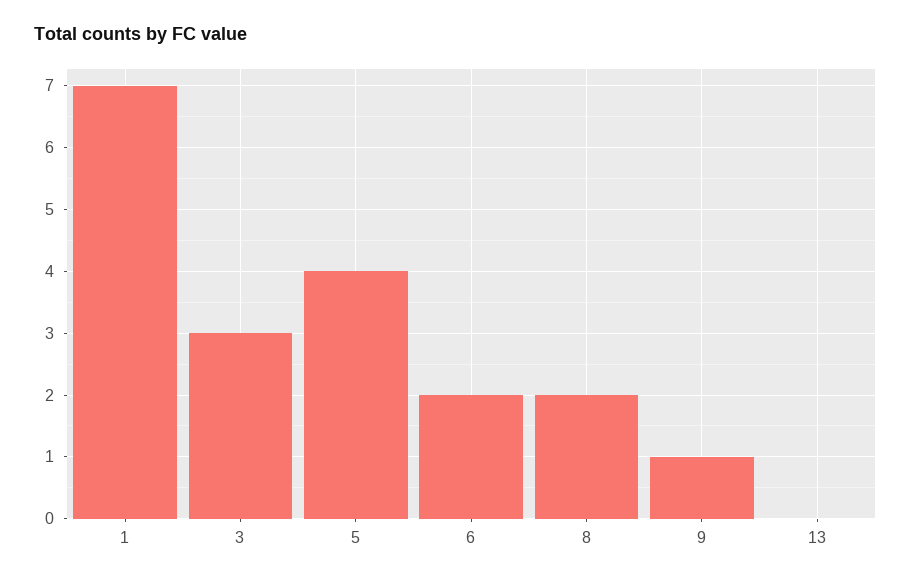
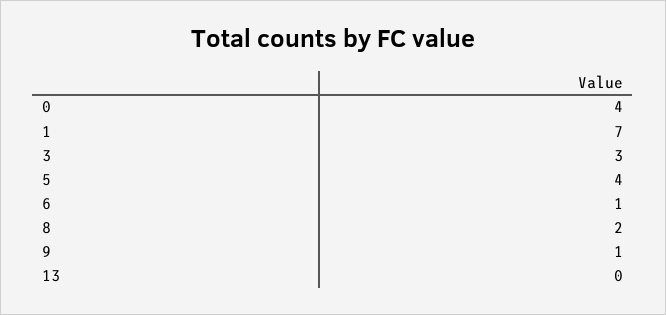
  {
    "1": 7,
    "3": 3,
    "5": 4,
-   "6": 2,
+   "6": 1,
    "8": 2,
    "9": 1,
-   "13": 0
+   "13": 0,
+   "0": 4
  }

